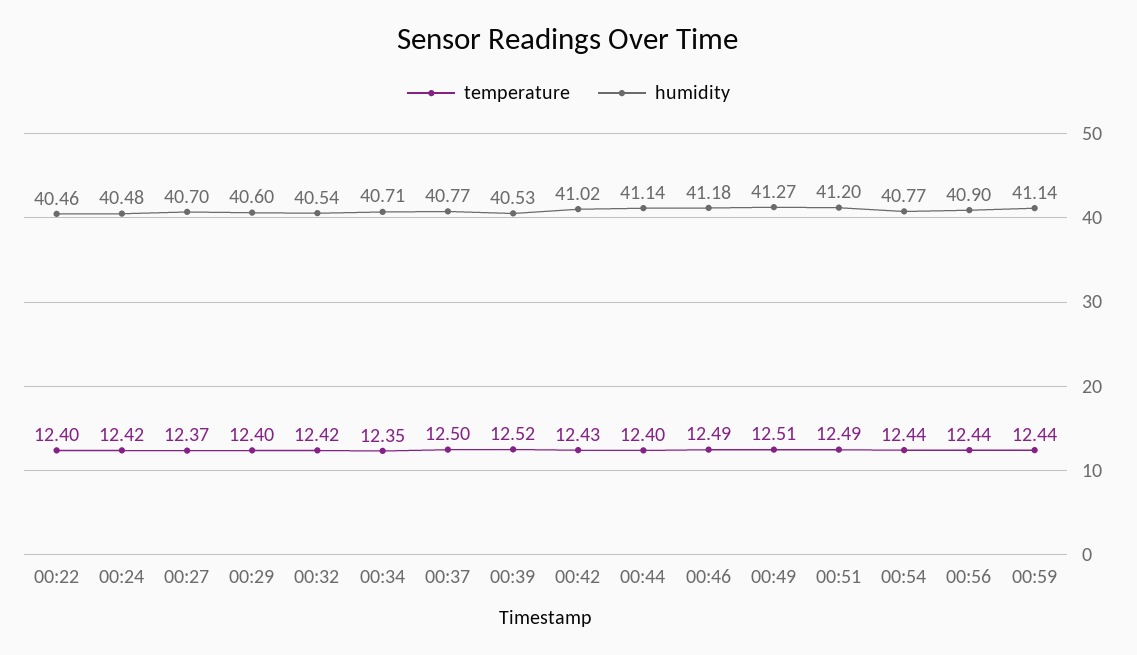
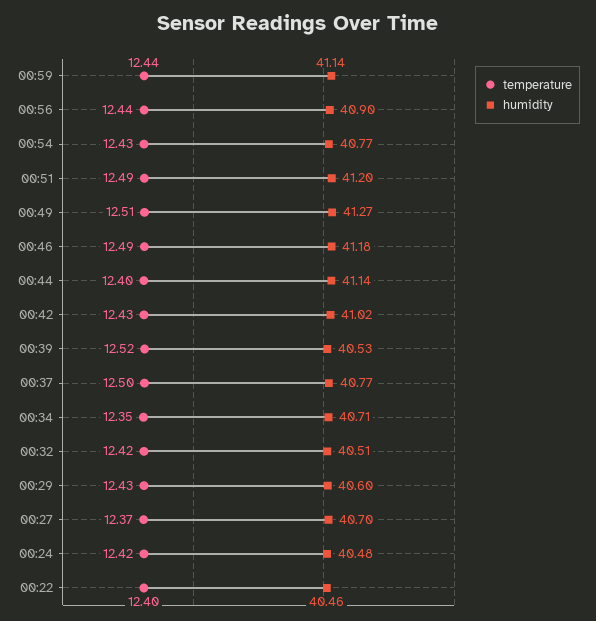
  {
    "temperature": {
      "00:22": 12.4,
      "00:24": 12.42,
      "00:27": 12.37,
-     "00:29": 12.4,
+     "00:29": 12.43,
      "00:32": 12.42,
      "00:34": 12.35,
      "00:37": 12.5,
      "00:39": 12.52,
      "00:42": 12.43,
      "00:44": 12.4,
      "00:46": 12.49,
      "00:49": 12.51,
      "00:51": 12.49,
-     "00:54": 12.44,
+     "00:54": 12.43,
      "00:56": 12.44,
      "00:59": 12.44
    },
    "humidity": {
      "00:22": 40.46,
      "00:24": 40.48,
      "00:27": 40.7,
      "00:29": 40.6,
-     "00:32": 40.54,
+     "00:32": 40.51,
      "00:34": 40.71,
      "00:37": 40.77,
      "00:39": 40.53,
      "00:42": 41.02,
      "00:44": 41.14,
      "00:46": 41.18,
      "00:49": 41.27,
      "00:51": 41.2,
      "00:54": 40.77,
      "00:56": 40.9,
      "00:59": 41.14
    }
  }

